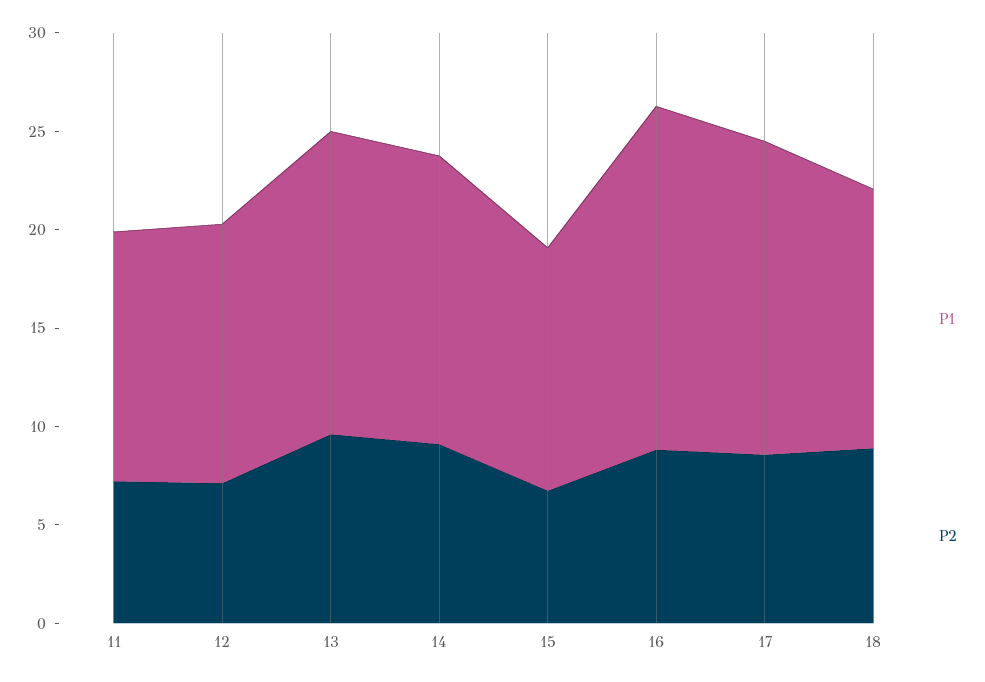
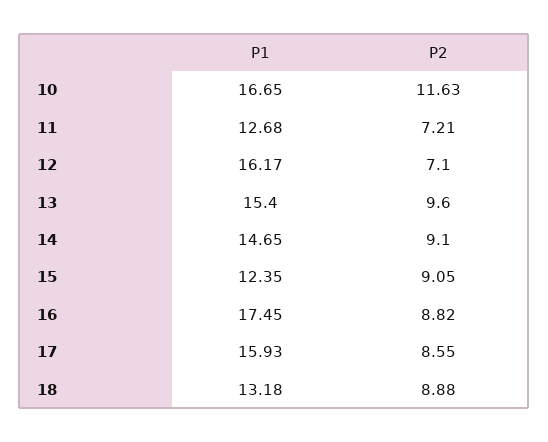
  {
    "P1": {
      "11": 12.68,
-     "12": 13,
+     "12": 16.17,
      "13": 15.4,
      "14": 14.65,
      "15": 12.35,
      "16": 17.45,
      "17": 15.93,
-     "18": 13.18
+     "18": 13.18,
+     "10": 16.65
    },
    "P2": {
      "11": 7.21,
      "12": 7.1,
      "13": 9.6,
      "14": 9.1,
-     "15": 7,
+     "15": 9.05,
      "16": 8.82,
      "17": 8.55,
-     "18": 8.88
+     "18": 8.88,
+     "10": 11.63
    }
  }

